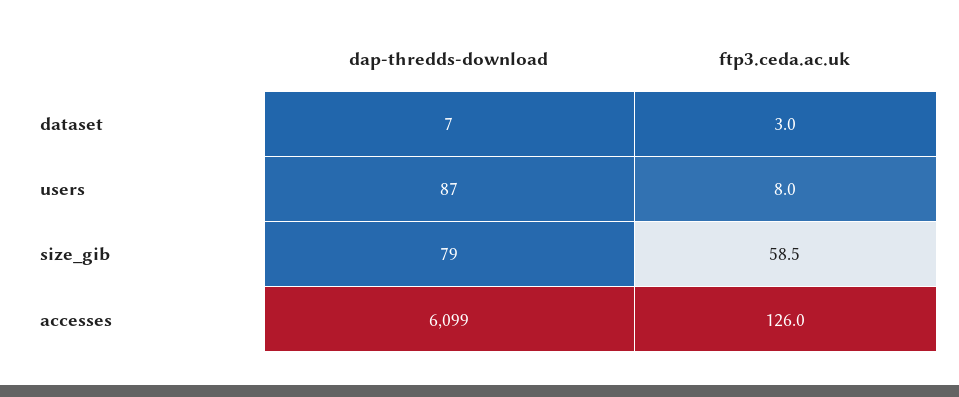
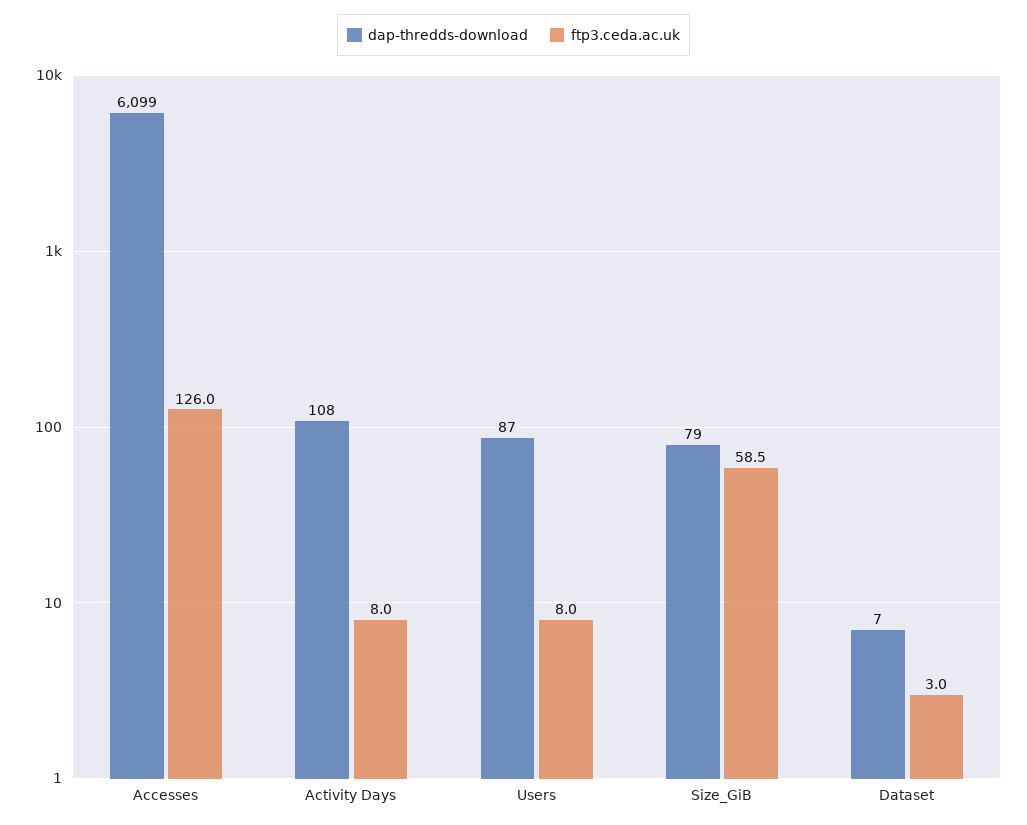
  {
    "dap-thredds-download": {
      "dataset": 7,
      "users": 87,
      "size_gib": 79,
-     "accesses": 6099
+     "accesses": 6099,
+     "Activity Days": 108
    },
    "ftp3.ceda.ac.uk": {
      "dataset": 3,
      "users": 8,
      "size_gib": 58.5,
-     "accesses": 126
+     "accesses": 126,
+     "Activity Days": 8
    }
  }

